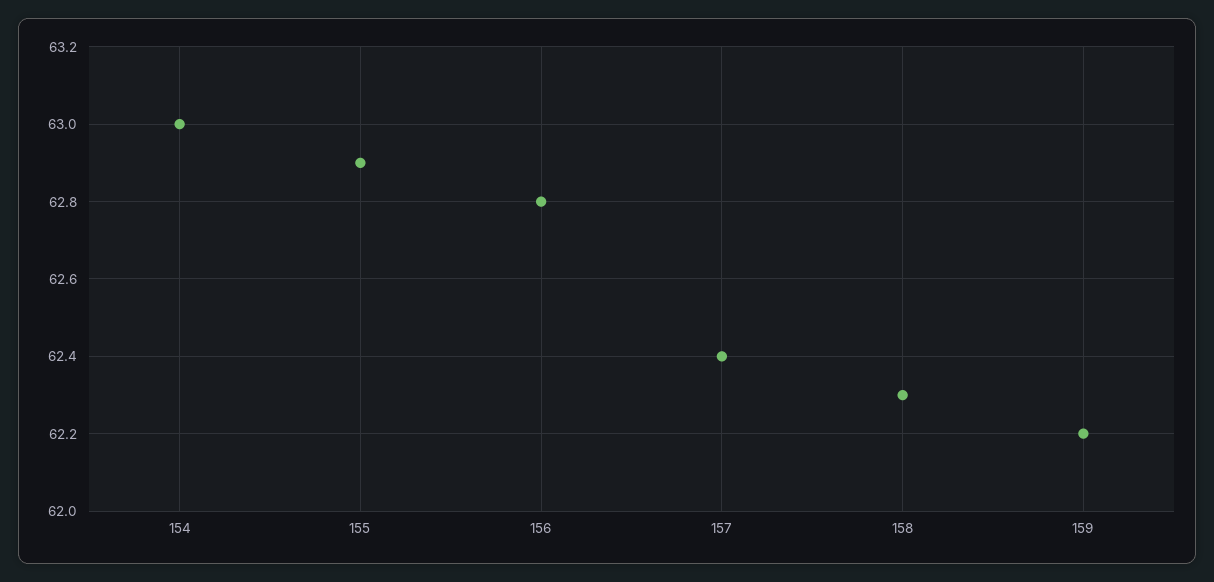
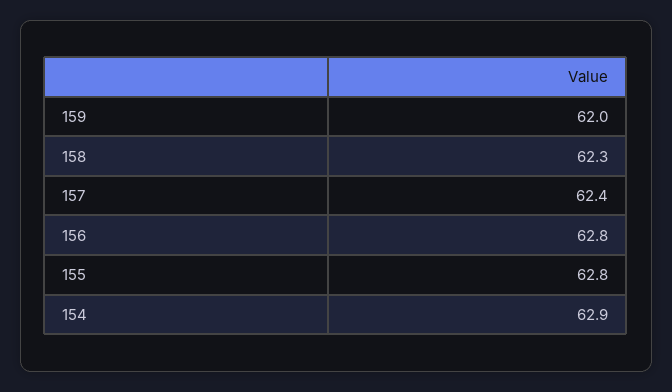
  {
-   "154": 63,
+   "154": 62.9,
-   "155": 62.9,
+   "155": 62.8,
    "156": 62.8,
    "157": 62.4,
    "158": 62.3,
-   "159": 62.2
+   "159": 62
  }

